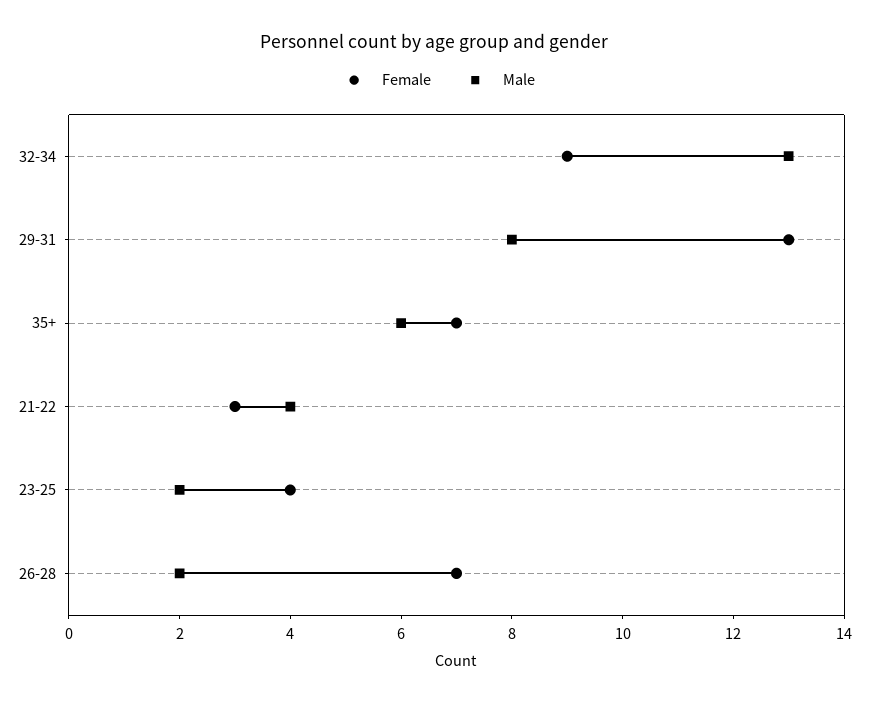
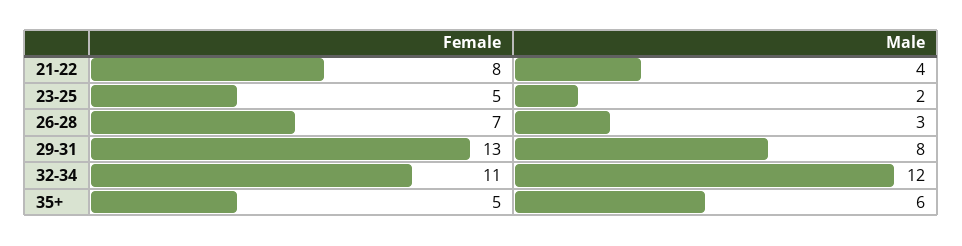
  {
    "Female": {
-     "32-34": 9,
+     "32-34": 11,
      "29-31": 13,
-     "35+": 7,
+     "35+": 5,
-     "21-22": 3,
+     "21-22": 8,
-     "23-25": 4,
+     "23-25": 5,
      "26-28": 7
    },
    "Male": {
-     "32-34": 13,
+     "32-34": 12,
      "29-31": 8,
      "35+": 6,
      "21-22": 4,
      "23-25": 2,
-     "26-28": 2
+     "26-28": 3
    }
  }

